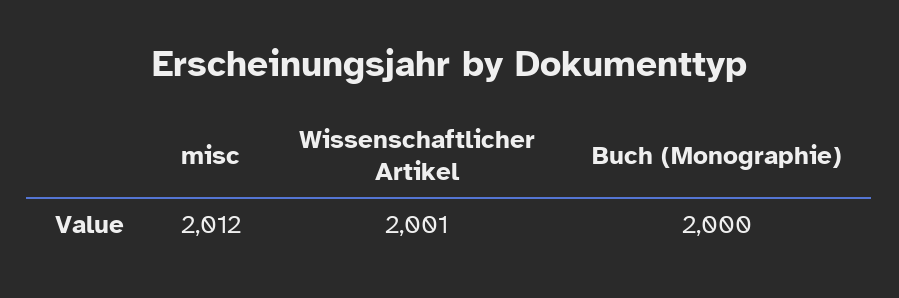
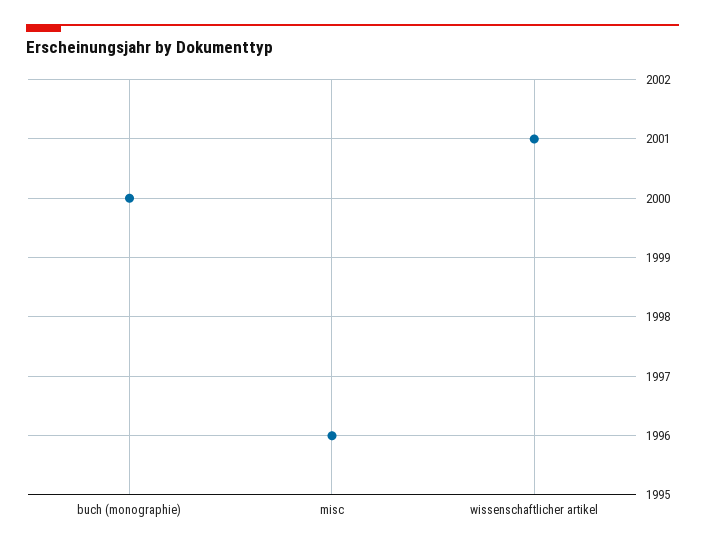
  {
-   "misc": 2012,
+   "misc": 1996,
    "Wissenschaftlicher Artikel": 2001,
    "Buch (Monographie)": 2000
  }

